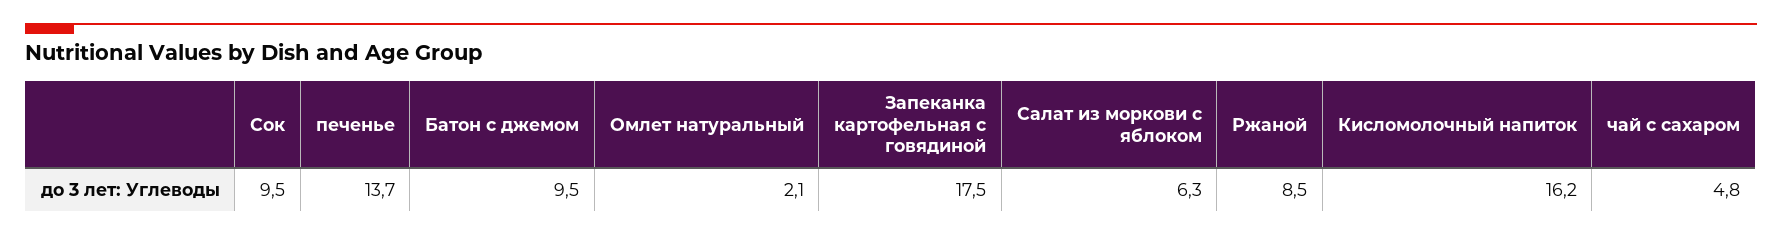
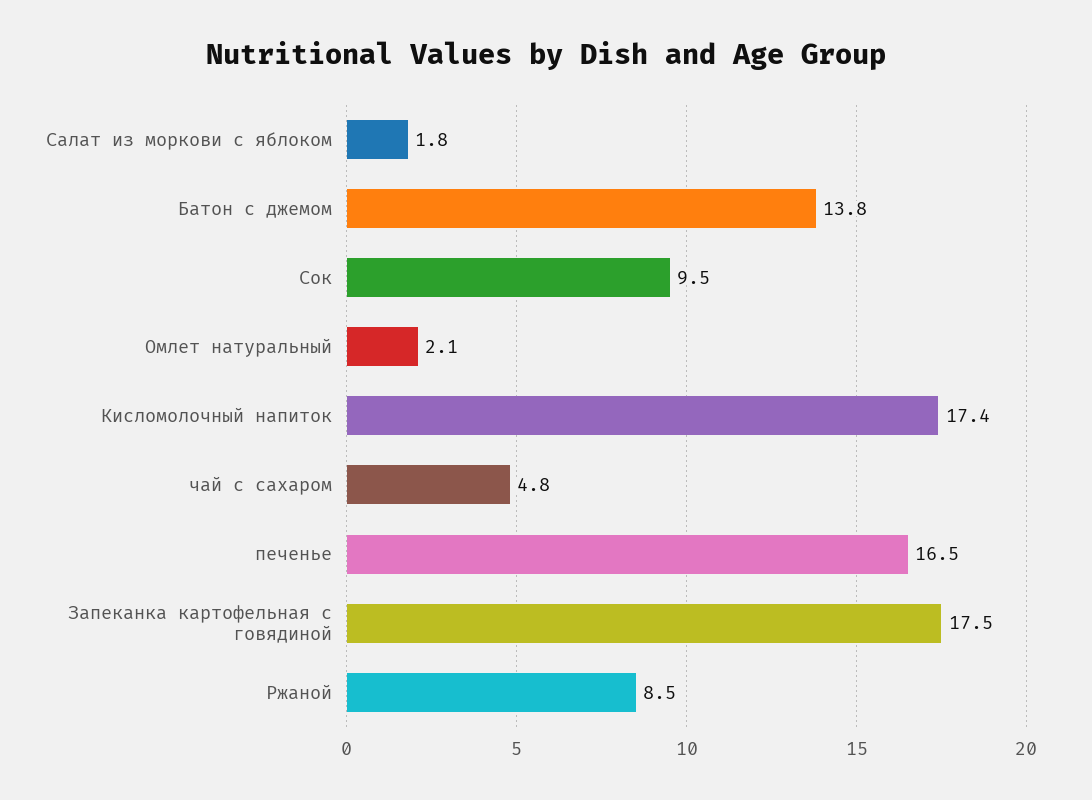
  {
    "Сок": 9.5,
-   "печенье": 13.7,
+   "печенье": 16.5,
-   "Батон с джемом": 9.5,
+   "Батон с джемом": 13.8,
    "Омлет натуральный": 2.1,
    "Запеканка картофельная с говядиной": 17.5,
-   "Салат из моркови с яблоком": 6.3,
+   "Салат из моркови с яблоком": 1.8,
    "Ржаной": 8.5,
-   "Кисломолочный напиток": 16.2,
+   "Кисломолочный напиток": 17.4,
    "чай с сахаром": 4.8
  }

